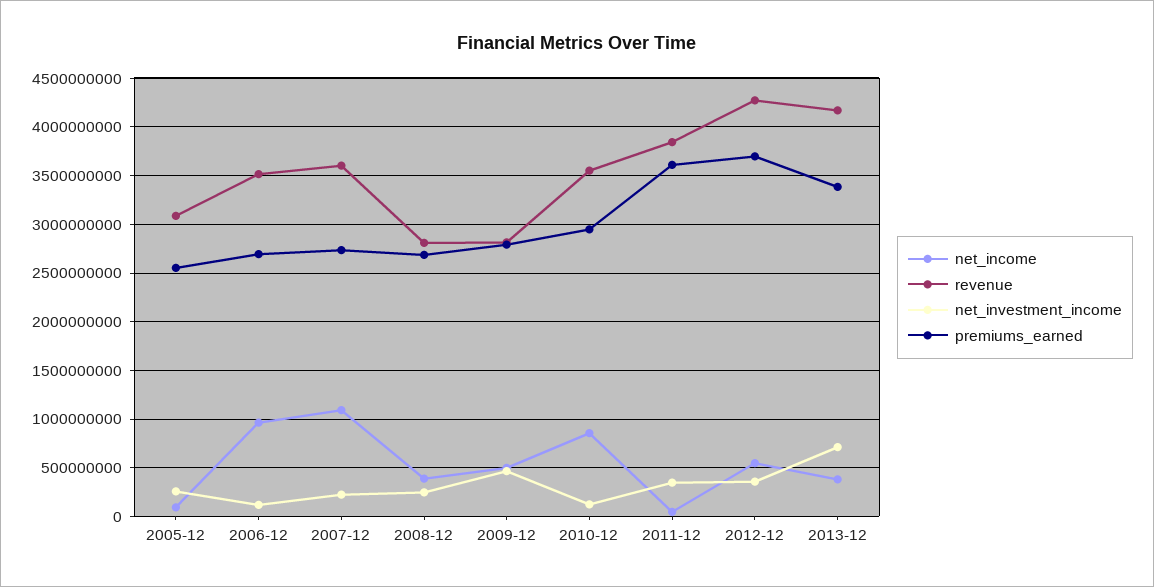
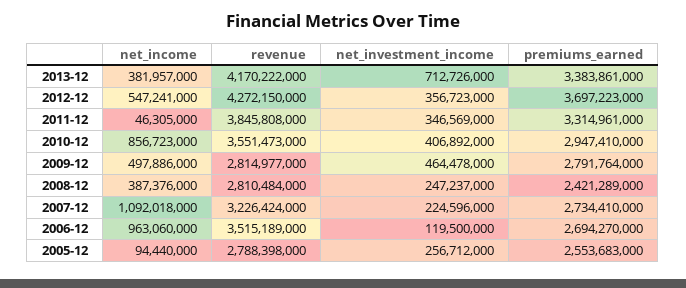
  {
    "net_income": {
      "2005-12": 94440000,
      "2006-12": 963060000,
      "2007-12": 1092018000,
      "2008-12": 387376000,
      "2009-12": 497886000,
      "2010-12": 856723000,
      "2011-12": 46305000,
      "2012-12": 547241000,
      "2013-12": 381957000
    },
    "revenue": {
-     "2005-12": 3100000000,
+     "2005-12": 2788398000,
      "2006-12": 3515189000,
-     "2007-12": 3600000000,
+     "2007-12": 3226424000,
      "2008-12": 2810484000,
      "2009-12": 2814977000,
      "2010-12": 3551473000,
      "2011-12": 3845808000,
      "2012-12": 4272150000,
      "2013-12": 4170222000
    },
    "net_investment_income": {
      "2005-12": 256712000,
      "2006-12": 119500000,
      "2007-12": 224596000,
      "2008-12": 247237000,
      "2009-12": 464478000,
-     "2010-12": 100000000,
+     "2010-12": 406892000,
      "2011-12": 346569000,
      "2012-12": 356723000,
      "2013-12": 712726000
    },
    "premiums_earned": {
      "2005-12": 2553683000,
      "2006-12": 2694270000,
      "2007-12": 2734410000,
-     "2008-12": 2700000000,
+     "2008-12": 2421289000,
      "2009-12": 2791764000,
      "2010-12": 2947410000,
-     "2011-12": 3600000000,
+     "2011-12": 3314961000,
      "2012-12": 3697223000,
      "2013-12": 3383861000
    }
  }

